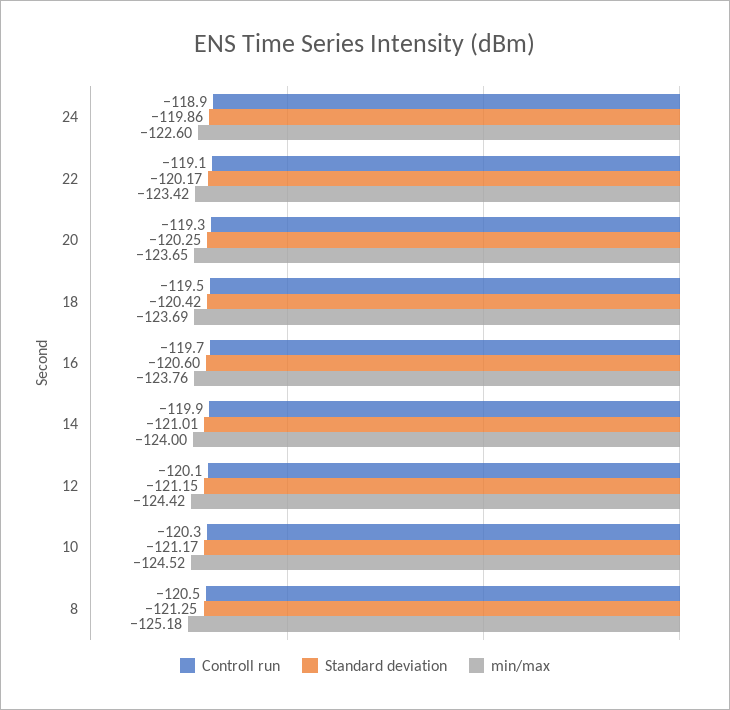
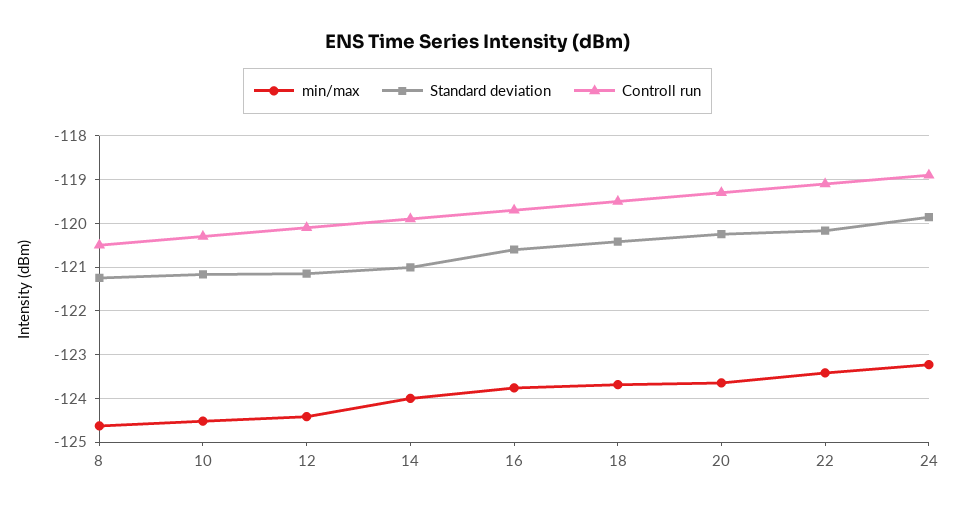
  {
    "Controll run": {
      "24": -118.9,
      "22": -119.1,
      "20": -119.3,
      "18": -119.5,
      "16": -119.7,
      "14": -119.9,
      "12": -120.1,
      "10": -120.3,
      "8": -120.5
    },
    "Standard deviation": {
      "24": -119.86,
      "22": -120.17,
      "20": -120.25,
      "18": -120.42,
      "16": -120.6,
      "14": -121.01,
      "12": -121.15,
      "10": -121.17,
      "8": -121.25
    },
    "min/max": {
-     "24": -122.6,
+     "24": -123.2,
      "22": -123.42,
      "20": -123.65,
      "18": -123.69,
      "16": -123.76,
      "14": -124,
      "12": -124.42,
      "10": -124.52,
-     "8": -125.18
+     "8": -124.6
    }
  }

